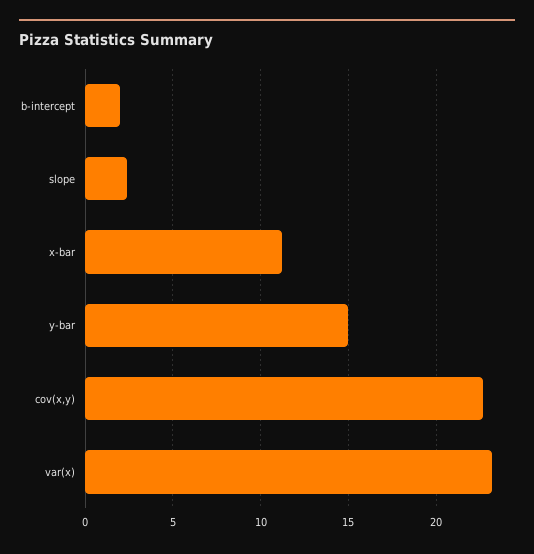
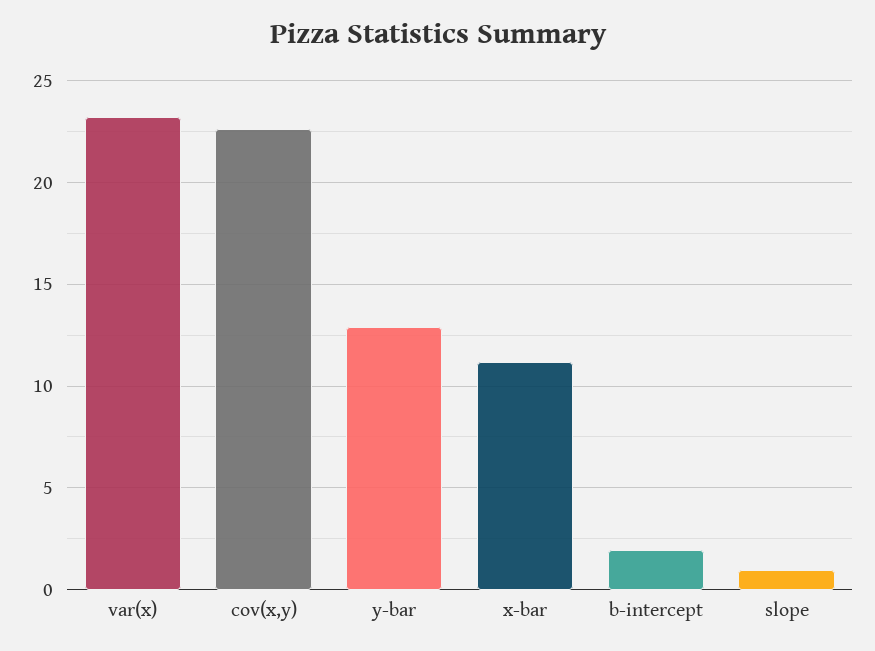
  {
    "b-intercept": 2,
-   "slope": 2.5,
+   "slope": 1,
    "x-bar": 11,
-   "y-bar": 15,
+   "y-bar": 13,
    "cov(x,y)": 22.5,
    "var(x)": 23
  }

